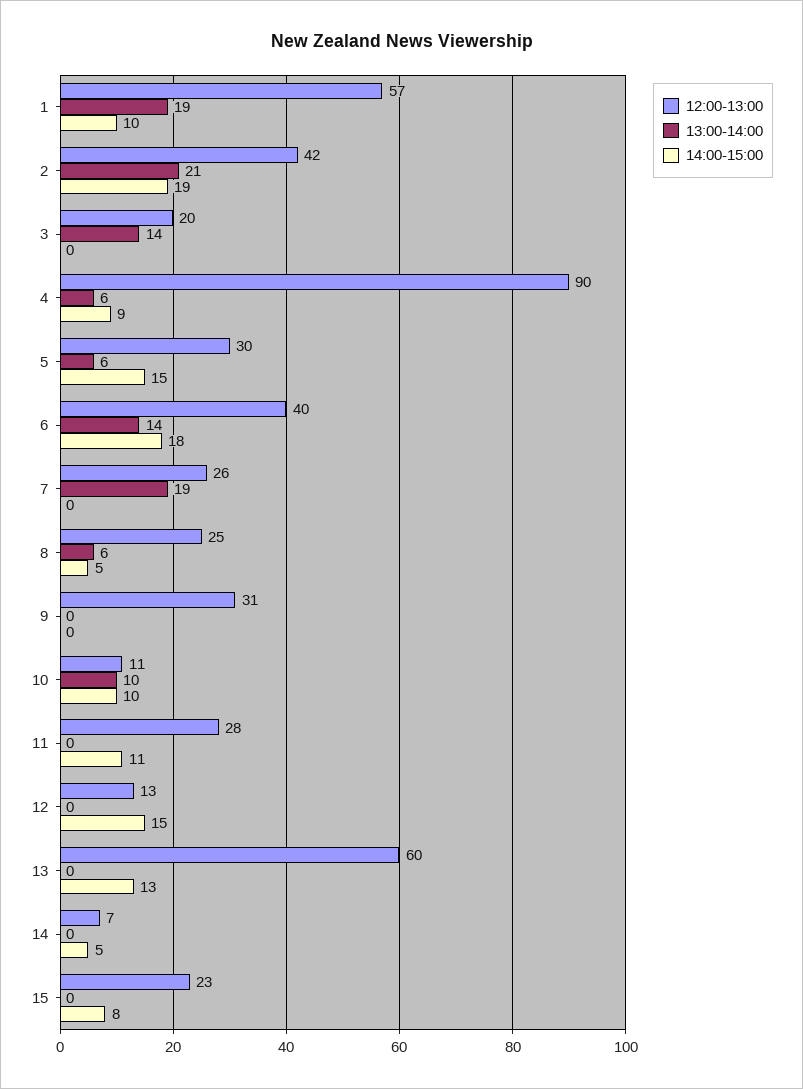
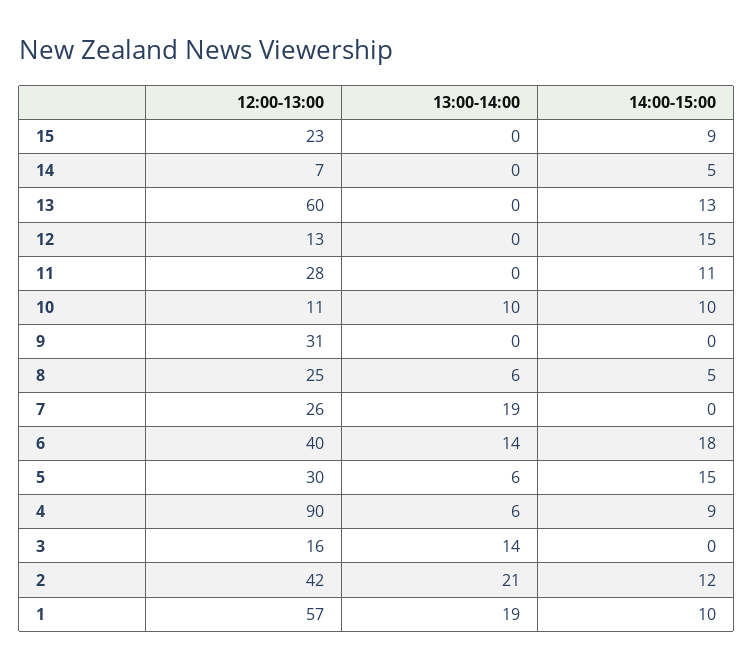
  {
    "12:00-13:00": {
      "1": 57,
      "2": 42,
-     "3": 20,
+     "3": 16,
      "4": 90,
      "5": 30,
      "6": 40,
      "7": 26,
      "8": 25,
      "9": 31,
      "10": 11,
      "11": 28,
      "12": 13,
      "13": 60,
      "14": 7,
      "15": 23
    },
    "13:00-14:00": {
      "1": 19,
      "2": 21,
      "3": 14,
      "4": 6,
      "5": 6,
      "6": 14,
      "7": 19,
      "8": 6,
      "9": 0,
      "10": 10,
      "11": 0,
      "12": 0,
      "13": 0,
      "14": 0,
      "15": 0
    },
    "14:00-15:00": {
      "1": 10,
-     "2": 19,
+     "2": 12,
      "3": 0,
      "4": 9,
      "5": 15,
      "6": 18,
      "7": 0,
      "8": 5,
      "9": 0,
      "10": 10,
      "11": 11,
      "12": 15,
      "13": 13,
      "14": 5,
-     "15": 8
+     "15": 9
    }
  }

